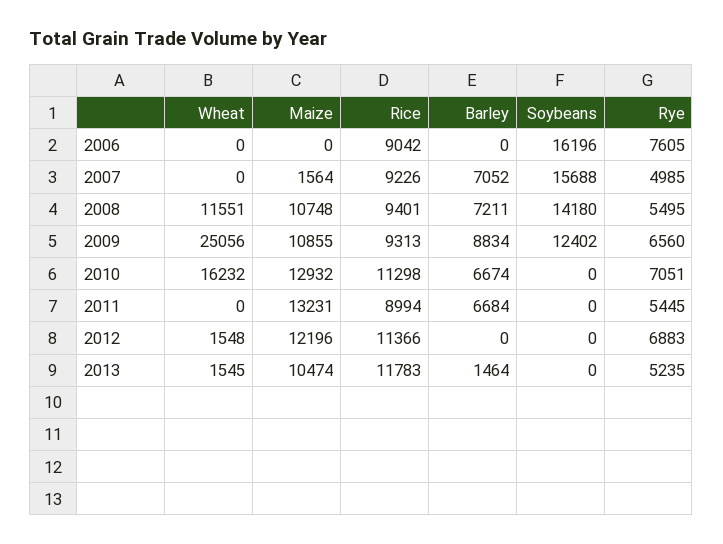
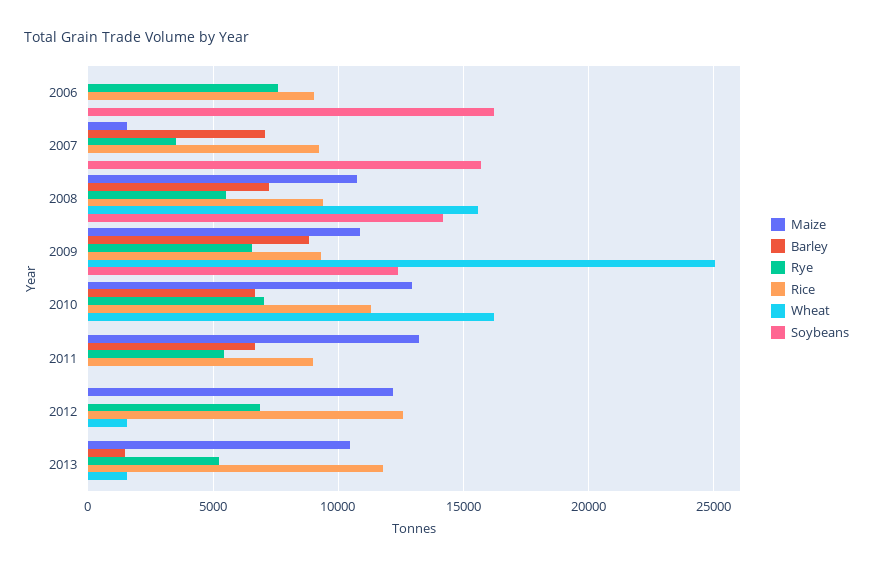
  {
    "Wheat": {
      "2006": 0,
      "2007": 0,
-     "2008": 11551,
+     "2008": 15500,
      "2009": 25056,
      "2010": 16232,
      "2011": 0,
      "2012": 1548,
      "2013": 1545
    },
    "Maize": {
      "2006": 0,
      "2007": 1564,
      "2008": 10748,
      "2009": 10855,
      "2010": 12932,
      "2011": 13231,
      "2012": 12196,
      "2013": 10474
    },
    "Rice": {
      "2006": 9042,
      "2007": 9226,
      "2008": 9401,
      "2009": 9313,
      "2010": 11298,
      "2011": 8994,
-     "2012": 11366,
+     "2012": 12500,
      "2013": 11783
    },
    "Barley": {
      "2006": 0,
      "2007": 7052,
      "2008": 7211,
      "2009": 8834,
      "2010": 6674,
      "2011": 6684,
      "2012": 0,
      "2013": 1464
    },
    "Soybeans": {
      "2006": 16196,
      "2007": 15688,
      "2008": 14180,
      "2009": 12402,
      "2010": 0,
      "2011": 0,
      "2012": 0,
      "2013": 0
    },
    "Rye": {
      "2006": 7605,
-     "2007": 4985,
+     "2007": 3500,
      "2008": 5495,
      "2009": 6560,
      "2010": 7051,
      "2011": 5445,
      "2012": 6883,
      "2013": 5235
    }
  }

